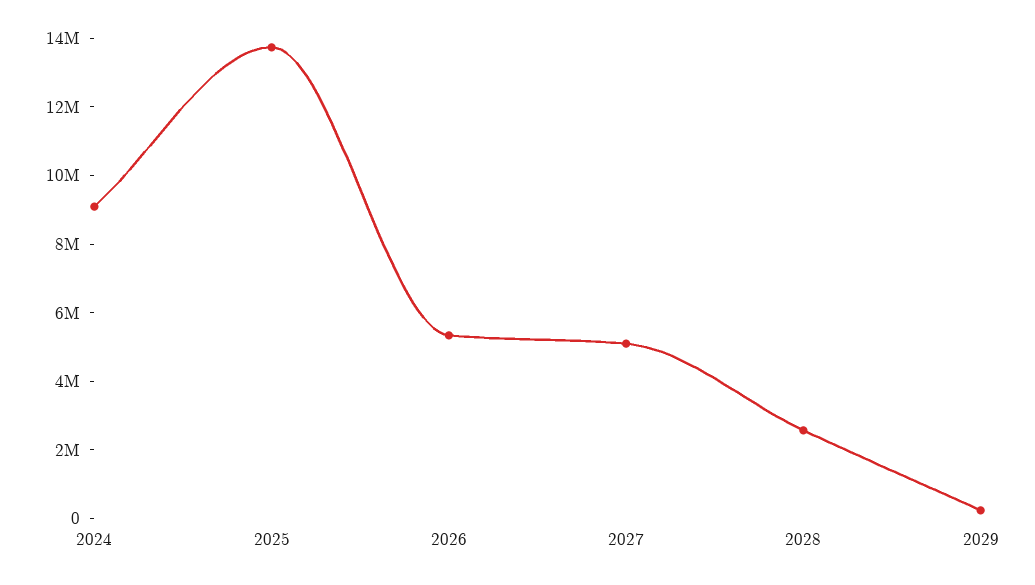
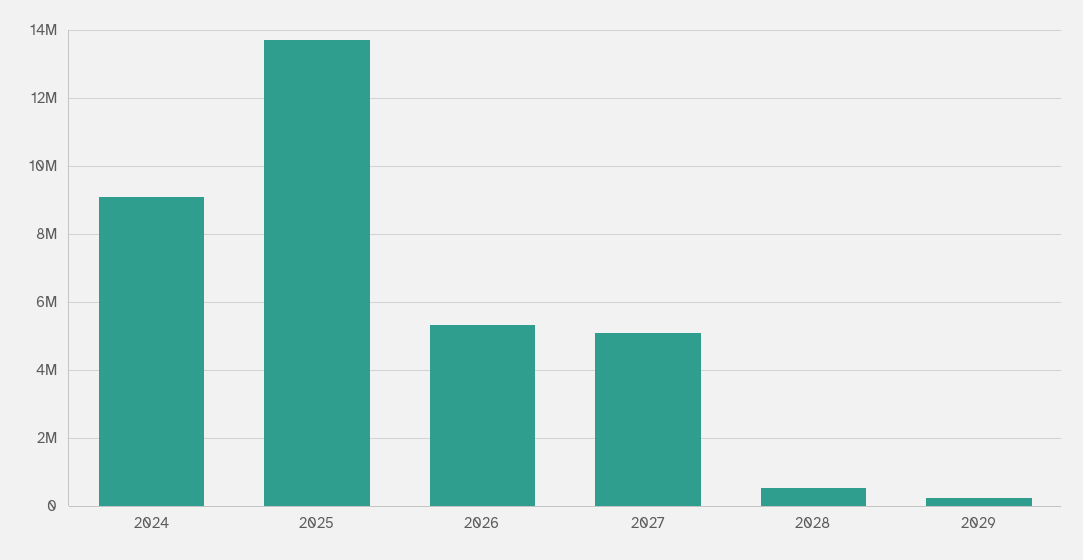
  {
    "2024": 9000000,
    "2025": 13800000,
    "2026": 5400000,
    "2027": 5000000,
-   "2028": 2500000,
+   "2028": 600000,
    "2029": 200000
  }

